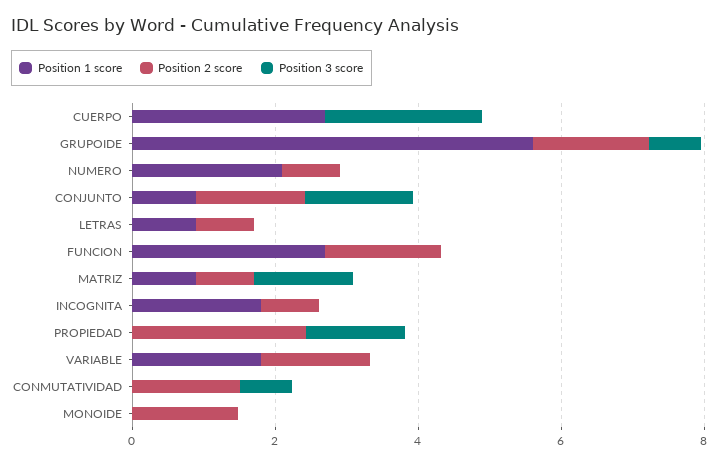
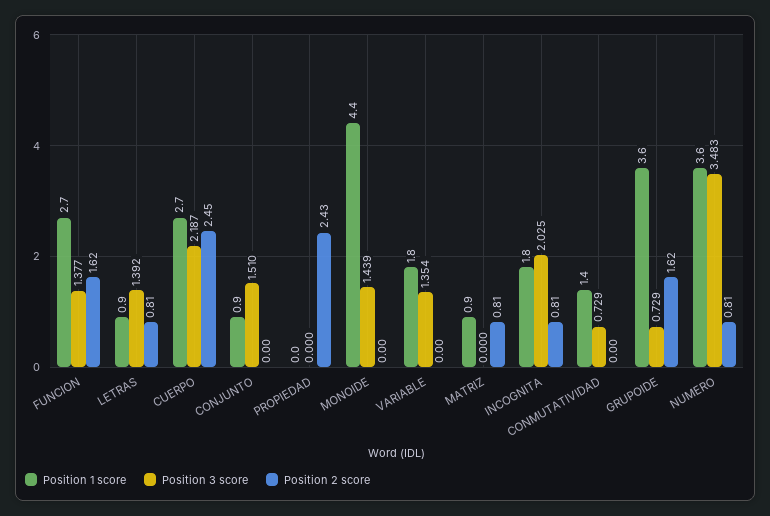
  {
    "Position 1 score": {
      "CUERPO": 2.7,
-     "GRUPOIDE": 5.5,
+     "GRUPOIDE": 3.6,
-     "NUMERO": 2,
+     "NUMERO": 3.6,
      "CONJUNTO": 0.9,
      "LETRAS": 0.9,
      "FUNCION": 2.7,
      "MATRIZ": 0.9,
      "INCOGNITA": 1.8,
      "PROPIEDAD": 0,
      "VARIABLE": 1.8,
-     "CONMUTATIVIDAD": 0,
+     "CONMUTATIVIDAD": 1.4,
-     "MONOIDE": 0
+     "MONOIDE": 4.4
    },
    "Position 2 score": {
-     "CUERPO": 0,
+     "CUERPO": 2.45,
      "GRUPOIDE": 1.62,
      "NUMERO": 0.81,
-     "CONJUNTO": 1.5,
+     "CONJUNTO": 0,
      "LETRAS": 0.81,
      "FUNCION": 1.62,
      "MATRIZ": 0.81,
      "INCOGNITA": 0.81,
      "PROPIEDAD": 2.43,
-     "VARIABLE": 1.5,
+     "VARIABLE": 0,
-     "CONMUTATIVIDAD": 1.5,
+     "CONMUTATIVIDAD": 0,
-     "MONOIDE": 1.5
+     "MONOIDE": 0
    },
    "Position 3 score": {
      "CUERPO": 2.187,
      "GRUPOIDE": 0.729,
-     "NUMERO": 0,
+     "NUMERO": 3.483,
      "CONJUNTO": 1.51,
-     "LETRAS": 0,
+     "LETRAS": 1.392,
-     "FUNCION": 0,
+     "FUNCION": 1.377,
-     "MATRIZ": 1.5,
+     "MATRIZ": 0,
-     "INCOGNITA": 0,
+     "INCOGNITA": 2.025,
-     "PROPIEDAD": 1.5,
+     "PROPIEDAD": 0,
-     "VARIABLE": 0,
+     "VARIABLE": 1.354,
      "CONMUTATIVIDAD": 0.729,
-     "MONOIDE": 0
+     "MONOIDE": 1.439
    }
  }

